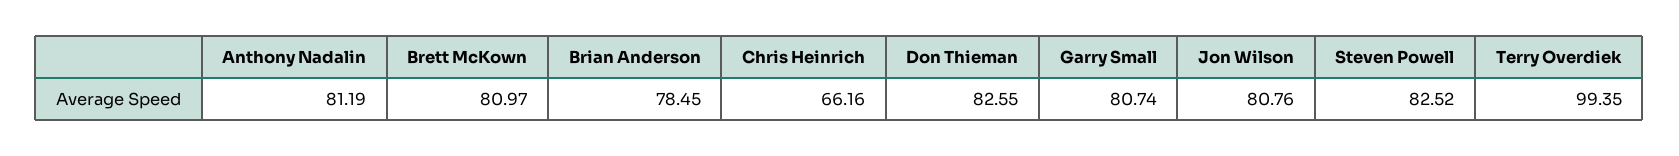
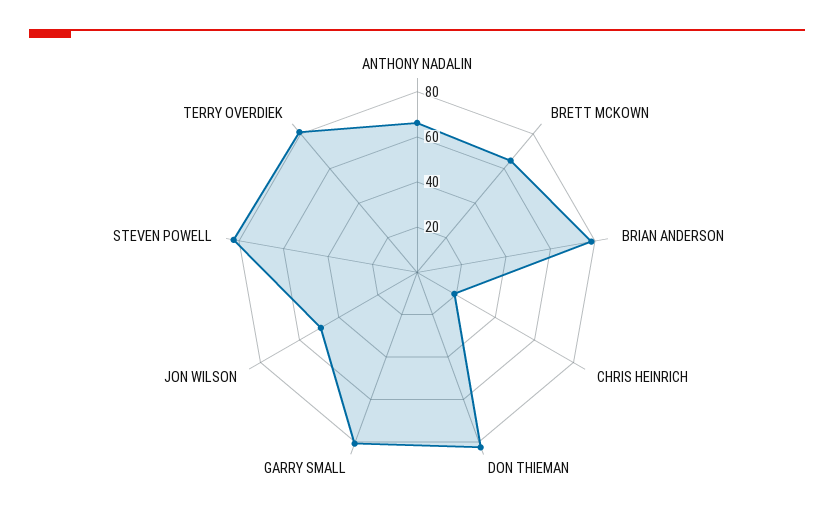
  {
-   "Anthony Nadalin": 81.19,
+   "Anthony Nadalin": 65,
-   "Brett McKown": 80.97,
+   "Brett McKown": 65,
    "Brian Anderson": 78.45,
-   "Chris Heinrich": 66.16,
+   "Chris Heinrich": 20,
    "Don Thieman": 82.55,
    "Garry Small": 80.74,
-   "Jon Wilson": 80.76,
+   "Jon Wilson": 50,
    "Steven Powell": 82.52,
-   "Terry Overdiek": 99.35
+   "Terry Overdiek": 80
  }

